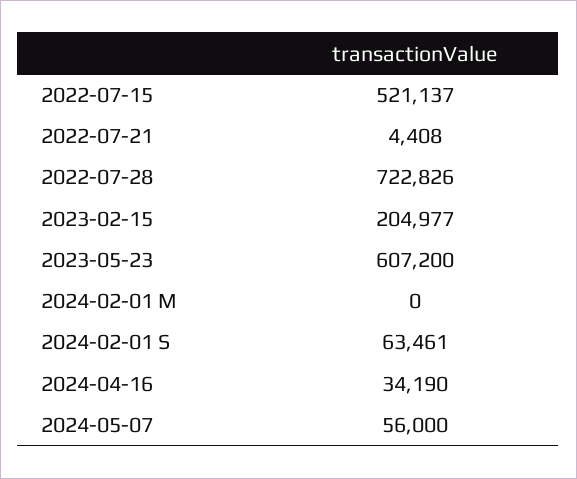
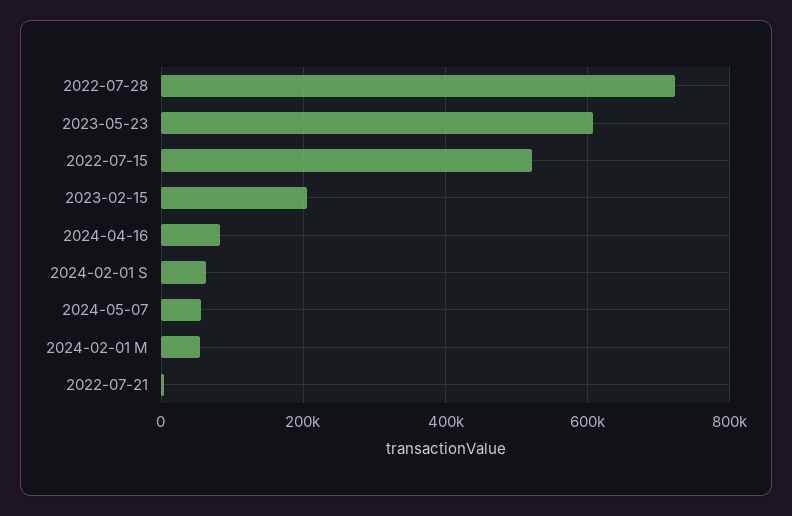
  {
    "2022-07-15": 521137,
    "2022-07-21": 4408,
    "2022-07-28": 722826,
    "2023-02-15": 204977,
    "2023-05-23": 607200,
-   "2024-02-01 M": 0,
+   "2024-02-01 M": 60000,
    "2024-02-01 S": 63461,
-   "2024-04-16": 34190,
+   "2024-04-16": 80000,
    "2024-05-07": 56000
  }

